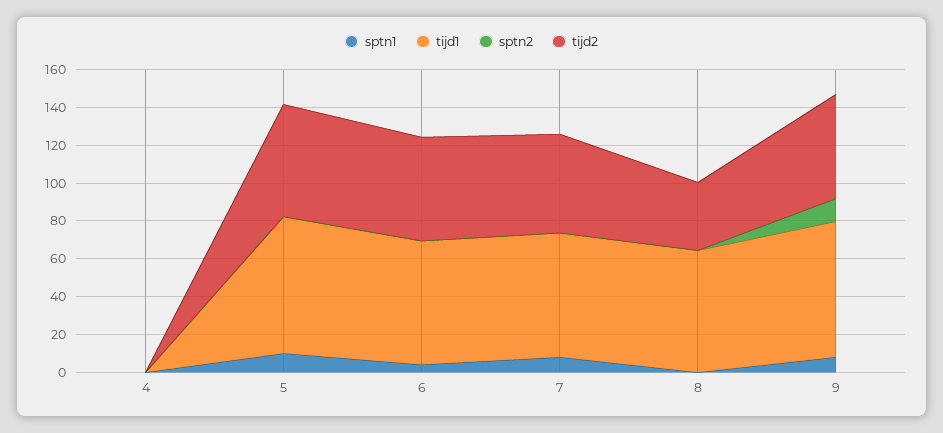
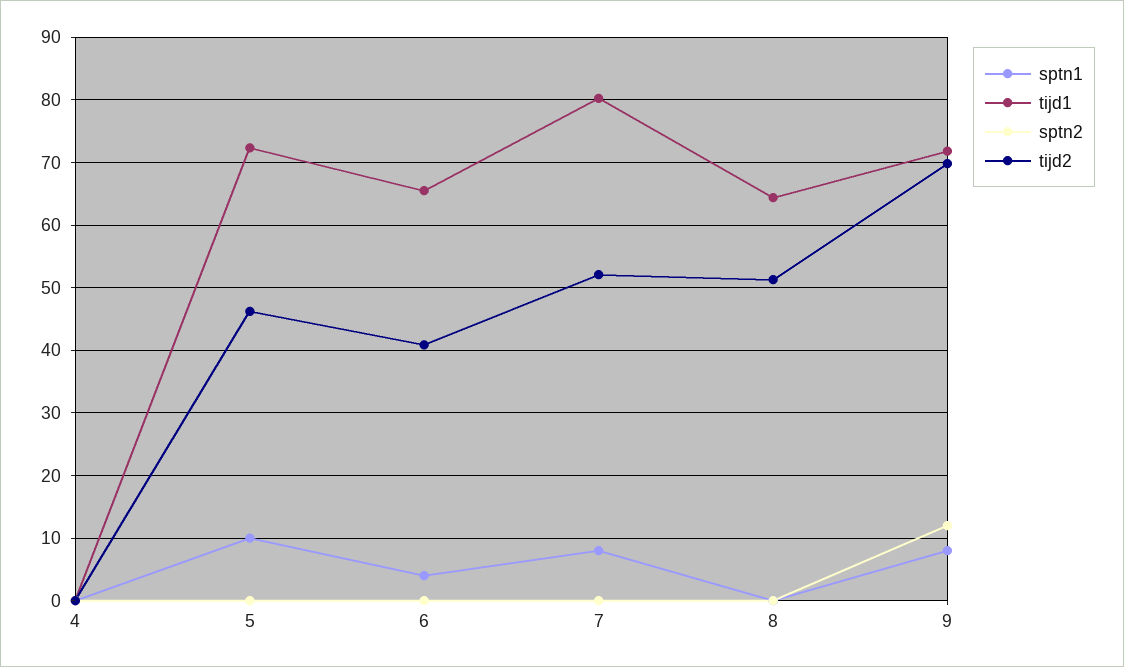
  {
    "sptn1": {
      "4": 0,
      "5": 10,
      "6": 4,
      "7": 8,
      "8": 0,
      "9": 8
    },
    "tijd1": {
      "4": 0,
      "5": 72,
      "6": 66,
-     "7": 65,
+     "7": 80,
      "8": 64,
      "9": 72
    },
    "sptn2": {
      "4": 0,
      "5": 0,
      "6": 0,
      "7": 0,
      "8": 0,
      "9": 12
    },
    "tijd2": {
      "4": 0,
-     "5": 60,
+     "5": 46,
-     "6": 55,
+     "6": 41,
      "7": 52,
-     "8": 35,
+     "8": 51,
-     "9": 55
+     "9": 70
    }
  }

